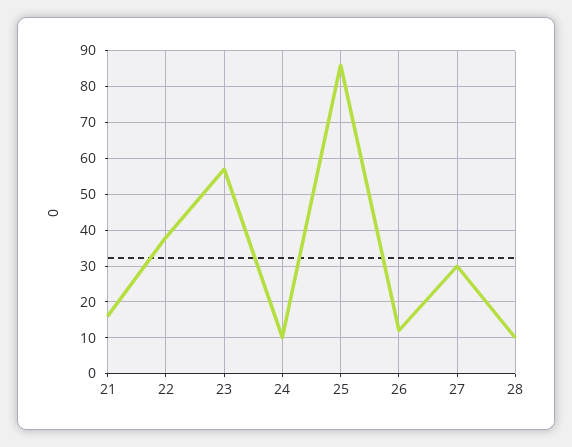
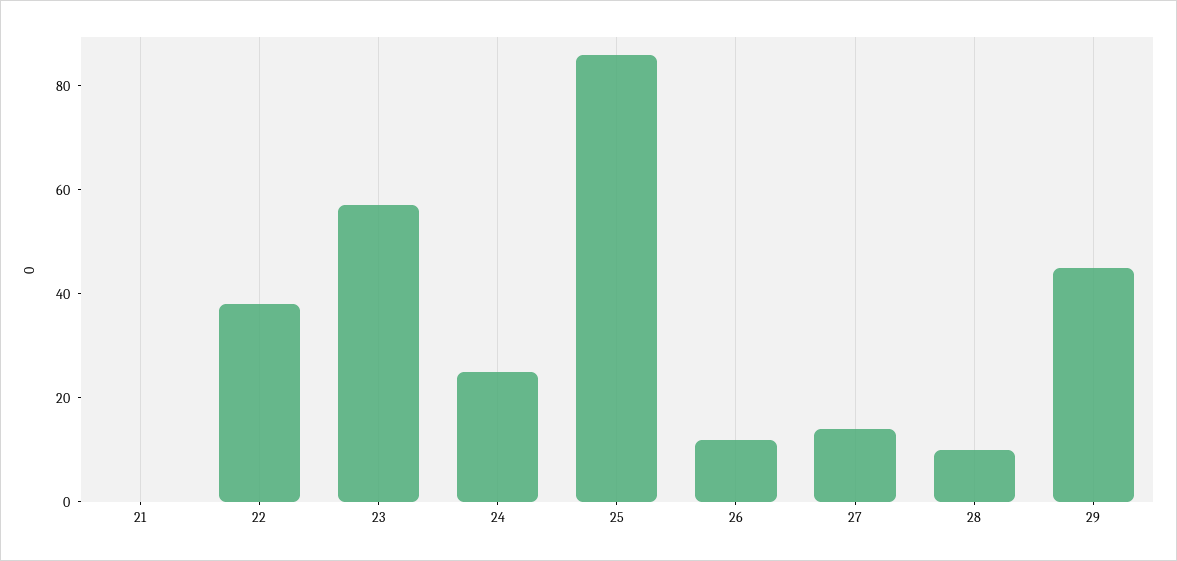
  {
-   "21": 15,
+   "21": 0,
    "22": 40,
    "23": 55,
-   "24": 10,
+   "24": 25,
    "25": 85,
    "26": 10,
-   "27": 30,
+   "27": 15,
-   "28": 10
+   "28": 10,
+   "29": 45
  }

